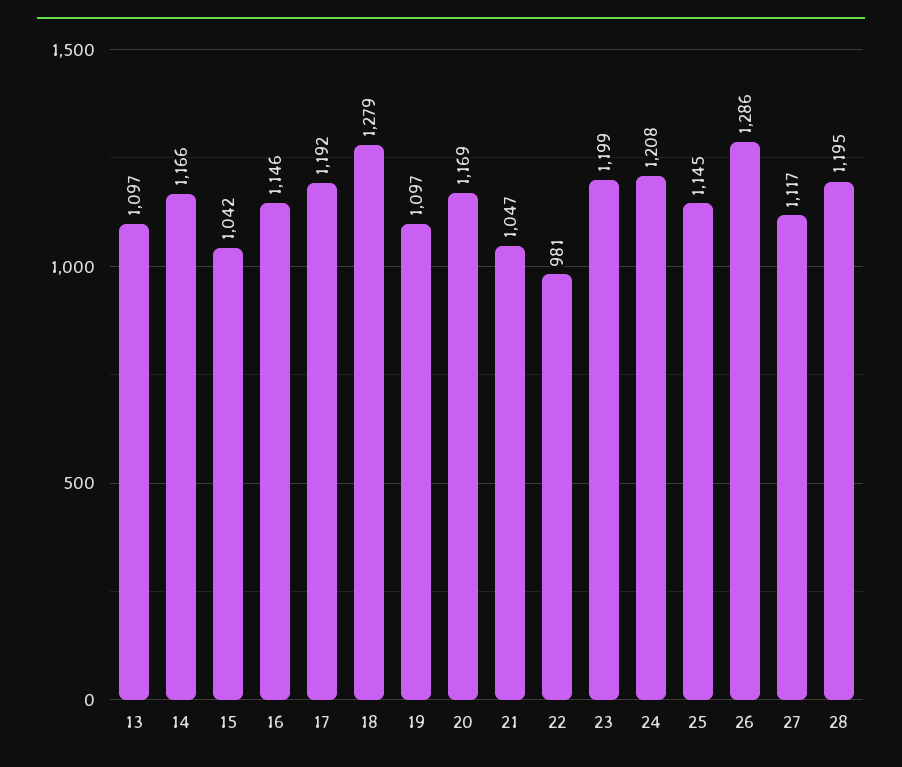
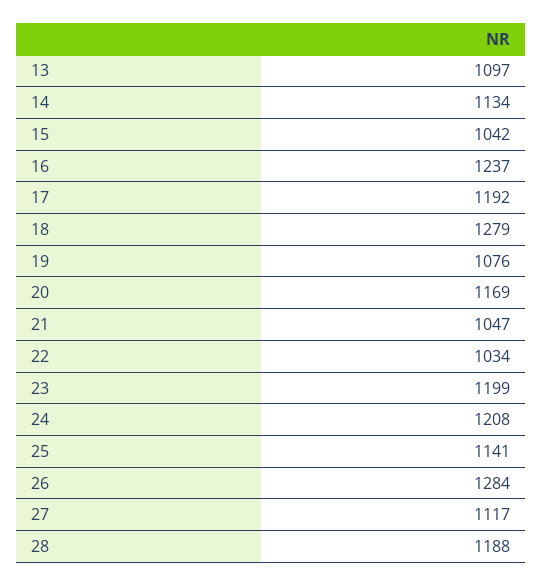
  {
    "13": 1097,
-   "14": 1166,
+   "14": 1134,
    "15": 1042,
-   "16": 1146,
+   "16": 1237,
    "17": 1192,
    "18": 1279,
-   "19": 1097,
+   "19": 1076,
    "20": 1169,
    "21": 1047,
-   "22": 981,
+   "22": 1034,
    "23": 1199,
    "24": 1208,
-   "25": 1145,
+   "25": 1141,
-   "26": 1286,
+   "26": 1284,
    "27": 1117,
-   "28": 1195
+   "28": 1188
  }

